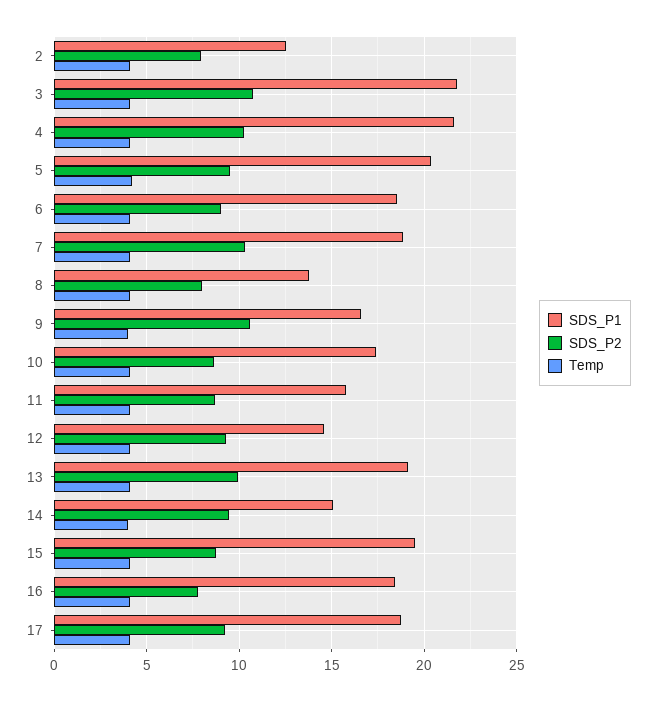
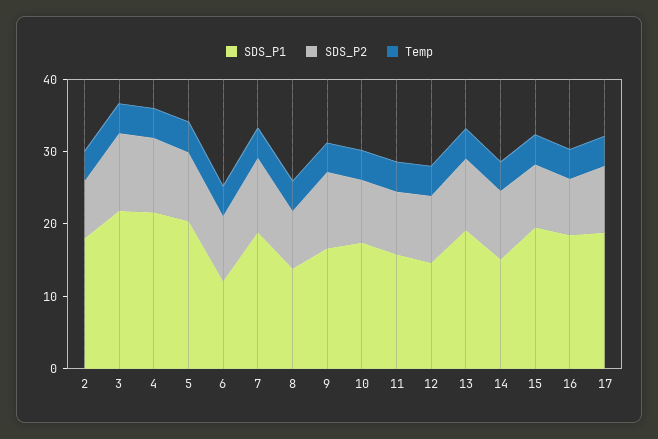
  {
    "SDS_P1": {
-     "2": 12.5,
+     "2": 18,
      "3": 22,
      "4": 21.5,
      "5": 20.5,
-     "6": 18.5,
+     "6": 12,
      "7": 19,
      "8": 14,
      "9": 16.5,
      "10": 17.5,
      "11": 16,
      "12": 14.5,
      "13": 19,
      "14": 15,
      "15": 19.5,
      "16": 18.5,
      "17": 19
    },
    "SDS_P2": {
      "2": 8,
      "3": 10.5,
      "4": 10.5,
      "5": 9.5,
      "6": 9,
      "7": 10.5,
      "8": 8,
      "9": 10.5,
      "10": 8.5,
      "11": 8.5,
      "12": 9.5,
      "13": 10,
      "14": 9.5,
      "15": 8.5,
      "16": 8,
      "17": 9.5
    },
    "Temp": {
      "2": 4,
      "3": 4,
      "4": 4,
      "5": 4,
      "6": 4,
      "7": 4,
      "8": 4,
      "9": 4,
      "10": 4,
      "11": 4,
      "12": 4,
      "13": 4,
      "14": 4,
      "15": 4,
      "16": 4,
      "17": 4
    }
  }

